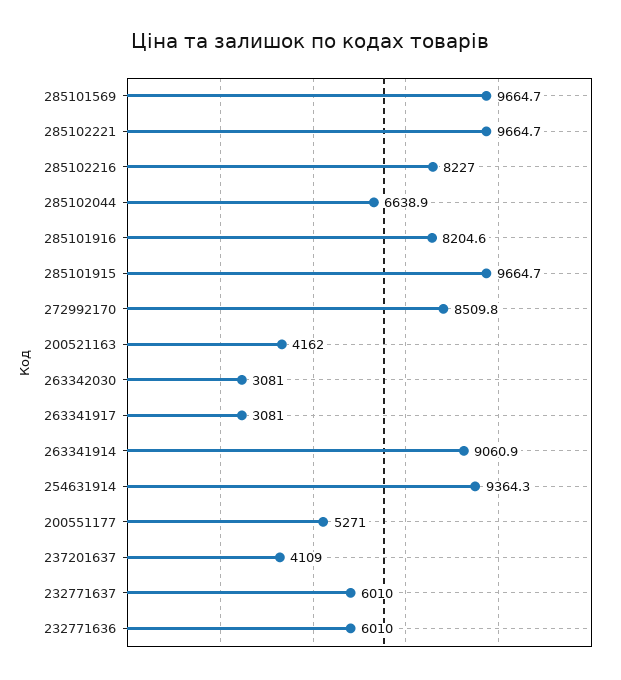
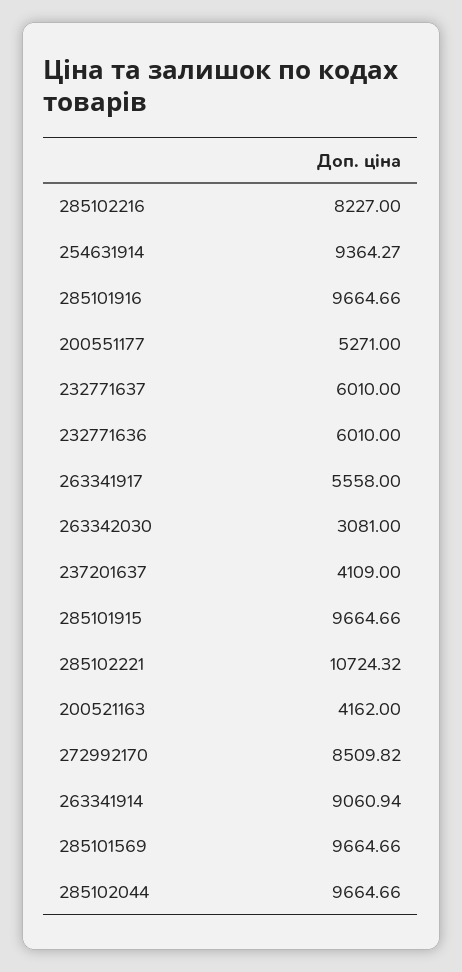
  {
    "285101569": 9664.66,
-   "285102221": 9664.7,
+   "285102221": 10724.32,
    "285102216": 8227,
-   "285102044": 6638.9,
+   "285102044": 9664.66,
-   "285101916": 8204.6,
+   "285101916": 9664.66,
    "285101915": 9664.66,
    "272992170": 8509.82,
    "200521163": 4162,
    "263342030": 3081,
-   "263341917": 3081,
+   "263341917": 5558,
    "263341914": 9060.94,
    "254631914": 9364.27,
    "200551177": 5271,
    "237201637": 4109,
    "232771637": 6010,
    "232771636": 6010
  }

